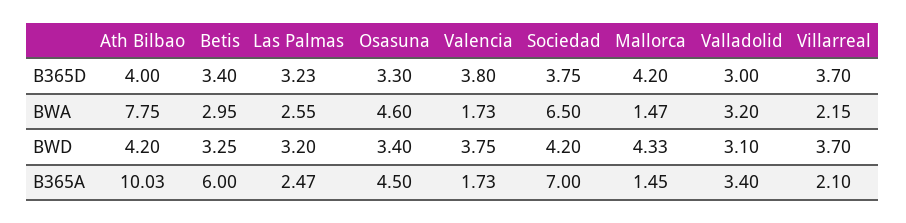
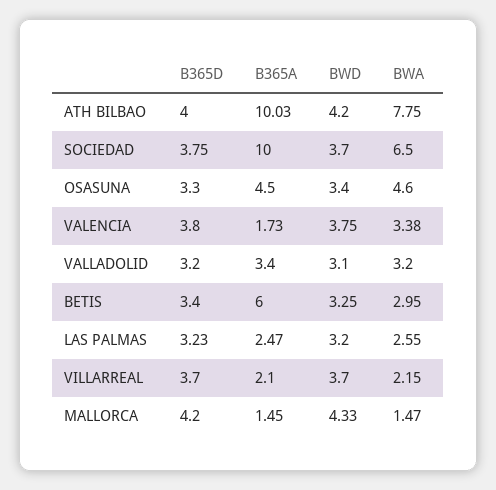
  {
    "Ath Bilbao": {
      "B365D": 4,
      "BWA": 7.75,
      "BWD": 4.2,
      "B365A": 10.03
    },
    "Betis": {
      "B365D": 3.4,
      "BWA": 2.95,
      "BWD": 3.25,
      "B365A": 6
    },
    "Las Palmas": {
      "B365D": 3.23,
      "BWA": 2.55,
      "BWD": 3.2,
      "B365A": 2.47
    },
    "Osasuna": {
      "B365D": 3.3,
      "BWA": 4.6,
      "BWD": 3.4,
      "B365A": 4.5
    },
    "Valencia": {
      "B365D": 3.8,
-     "BWA": 1.73,
+     "BWA": 3.38,
      "BWD": 3.75,
      "B365A": 1.73
    },
    "Sociedad": {
      "B365D": 3.75,
      "BWA": 6.5,
-     "BWD": 4.2,
+     "BWD": 3.7,
-     "B365A": 7
+     "B365A": 10
    },
    "Mallorca": {
      "B365D": 4.2,
      "BWA": 1.47,
      "BWD": 4.33,
      "B365A": 1.45
    },
    "Valladolid": {
-     "B365D": 3,
+     "B365D": 3.2,
      "BWA": 3.2,
      "BWD": 3.1,
      "B365A": 3.4
    },
    "Villarreal": {
      "B365D": 3.7,
      "BWA": 2.15,
      "BWD": 3.7,
      "B365A": 2.1
    }
  }

